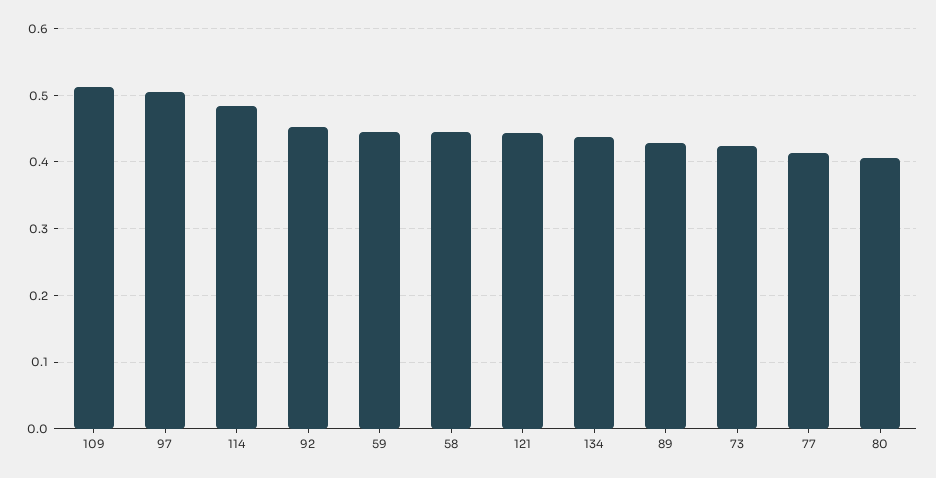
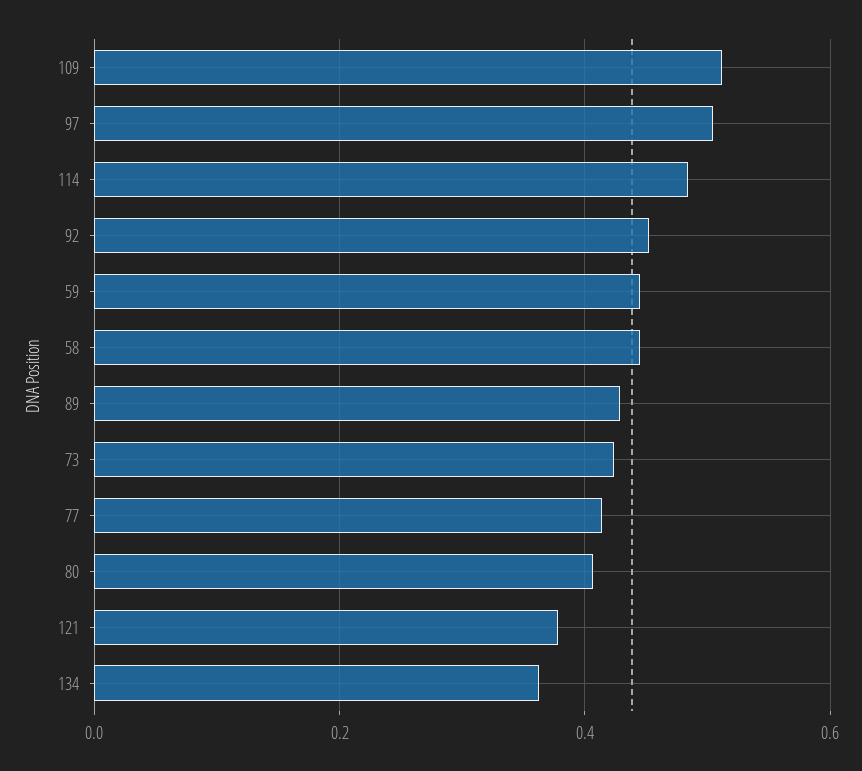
  {
    "109": 0.51,
    "97": 0.5,
    "114": 0.48,
    "92": 0.45,
    "59": 0.45,
    "58": 0.45,
-   "121": 0.44,
+   "121": 0.38,
-   "134": 0.44,
+   "134": 0.36,
    "89": 0.43,
    "73": 0.42,
    "77": 0.41,
    "80": 0.41
  }

